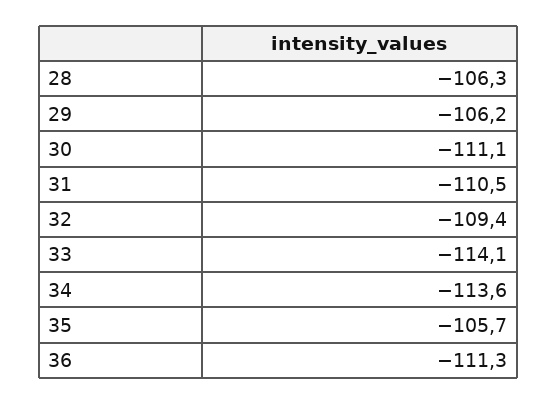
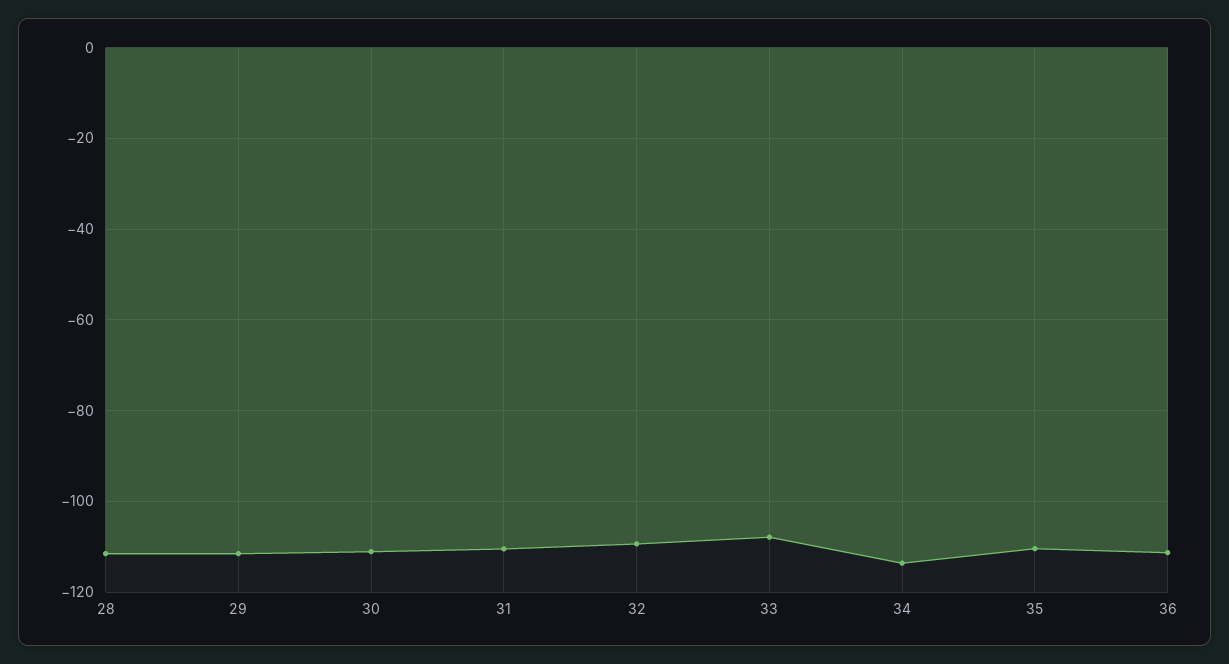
  {
-   "28": -106.3,
+   "28": -112,
-   "29": -106.2,
+   "29": -112,
    "30": -111.1,
    "31": -110.5,
    "32": -109.4,
-   "33": -114.1,
+   "33": -108,
    "34": -113.6,
-   "35": -105.7,
+   "35": -110,
    "36": -111.3
  }

